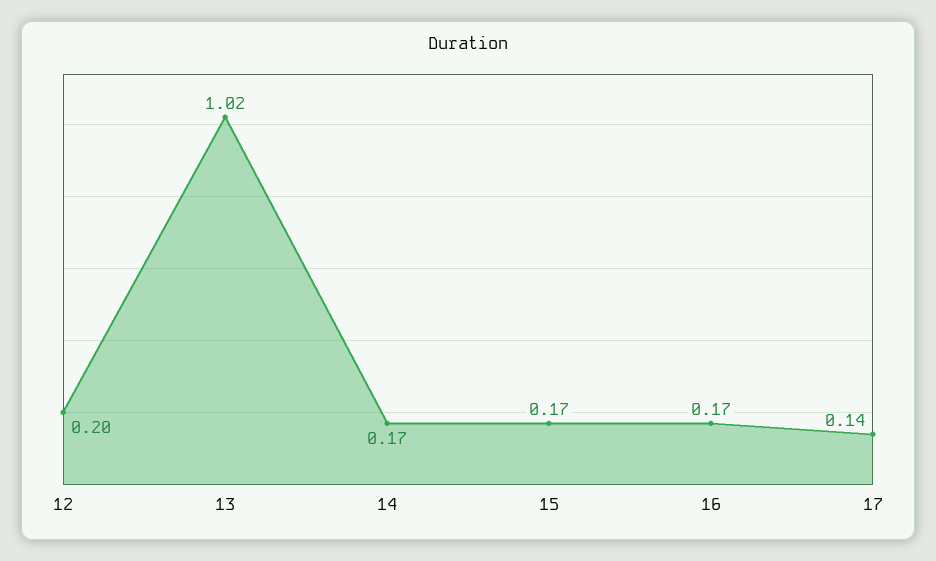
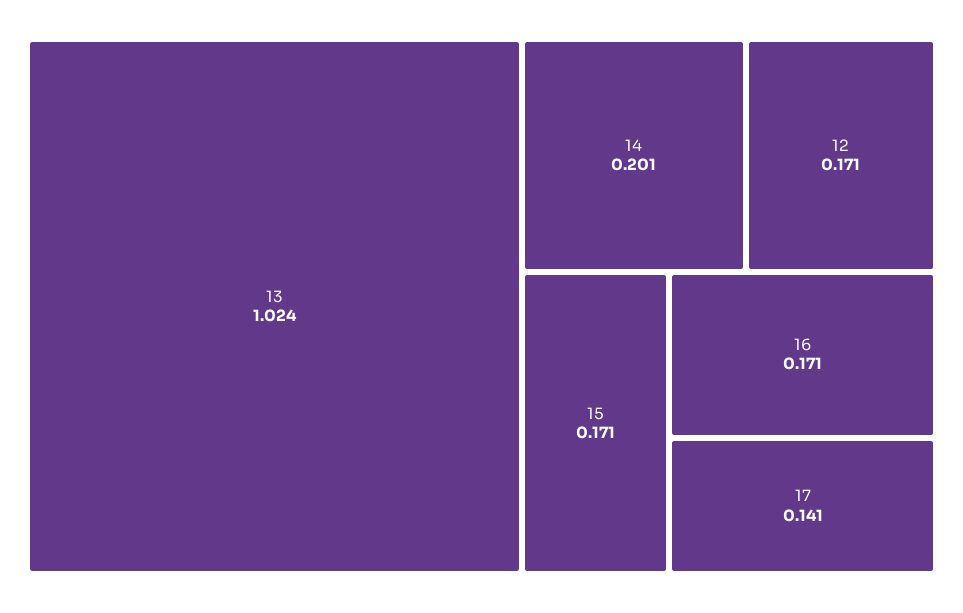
  {
-   "12": 0.2,
+   "12": 0.171,
    "13": 1.024,
-   "14": 0.17,
+   "14": 0.201,
    "15": 0.171,
    "16": 0.171,
    "17": 0.141
  }

